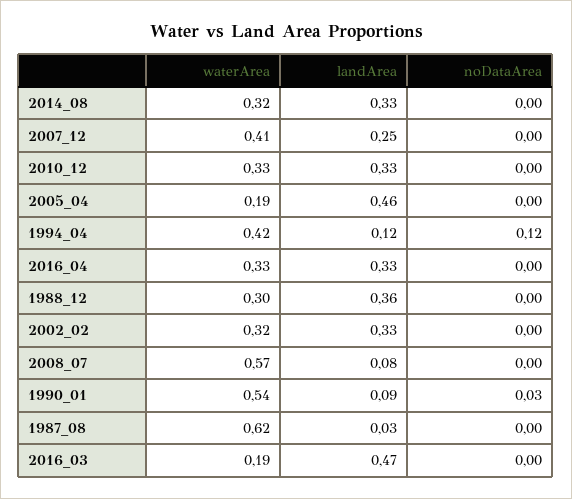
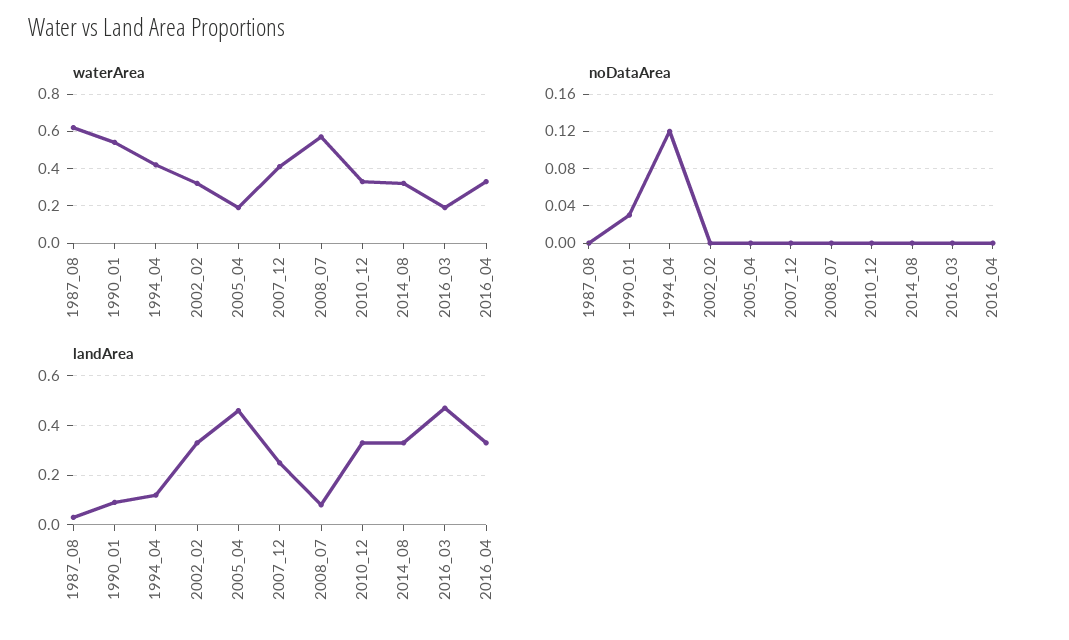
  {
    "waterArea": {
      "2014_08": 0.32,
      "2007_12": 0.41,
      "2010_12": 0.33,
      "2005_04": 0.19,
      "1994_04": 0.42,
      "2016_04": 0.33,
-     "1988_12": 0.3,
      "2002_02": 0.32,
      "2008_07": 0.57,
      "1990_01": 0.54,
      "1987_08": 0.62,
      "2016_03": 0.19
    },
    "landArea": {
      "2014_08": 0.33,
      "2007_12": 0.25,
      "2010_12": 0.33,
      "2005_04": 0.46,
      "1994_04": 0.12,
      "2016_04": 0.33,
-     "1988_12": 0.36,
      "2002_02": 0.33,
      "2008_07": 0.08,
      "1990_01": 0.09,
      "1987_08": 0.03,
      "2016_03": 0.47
    },
    "noDataArea": {
      "2014_08": 0,
      "2007_12": 0,
      "2010_12": 0,
      "2005_04": 0,
      "1994_04": 0.12,
      "2016_04": 0,
-     "1988_12": 0,
      "2002_02": 0,
      "2008_07": 0,
      "1990_01": 0.03,
      "1987_08": 0,
      "2016_03": 0
    }
  }

